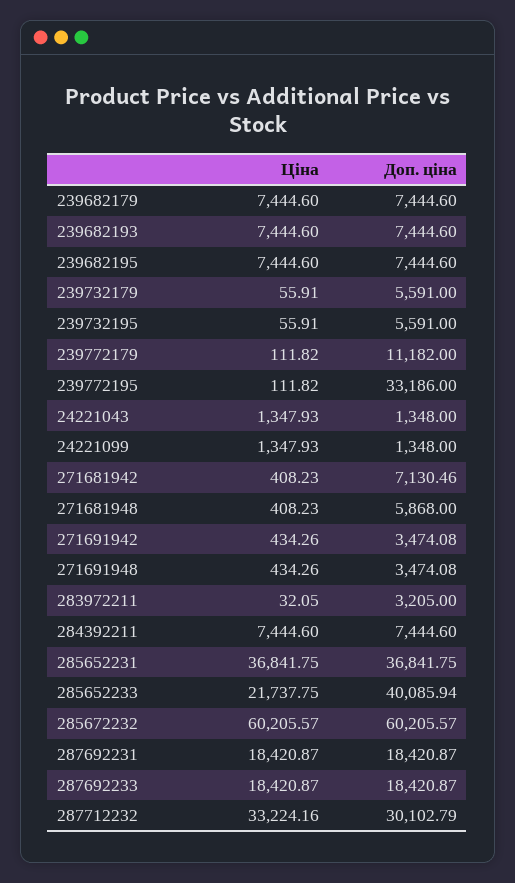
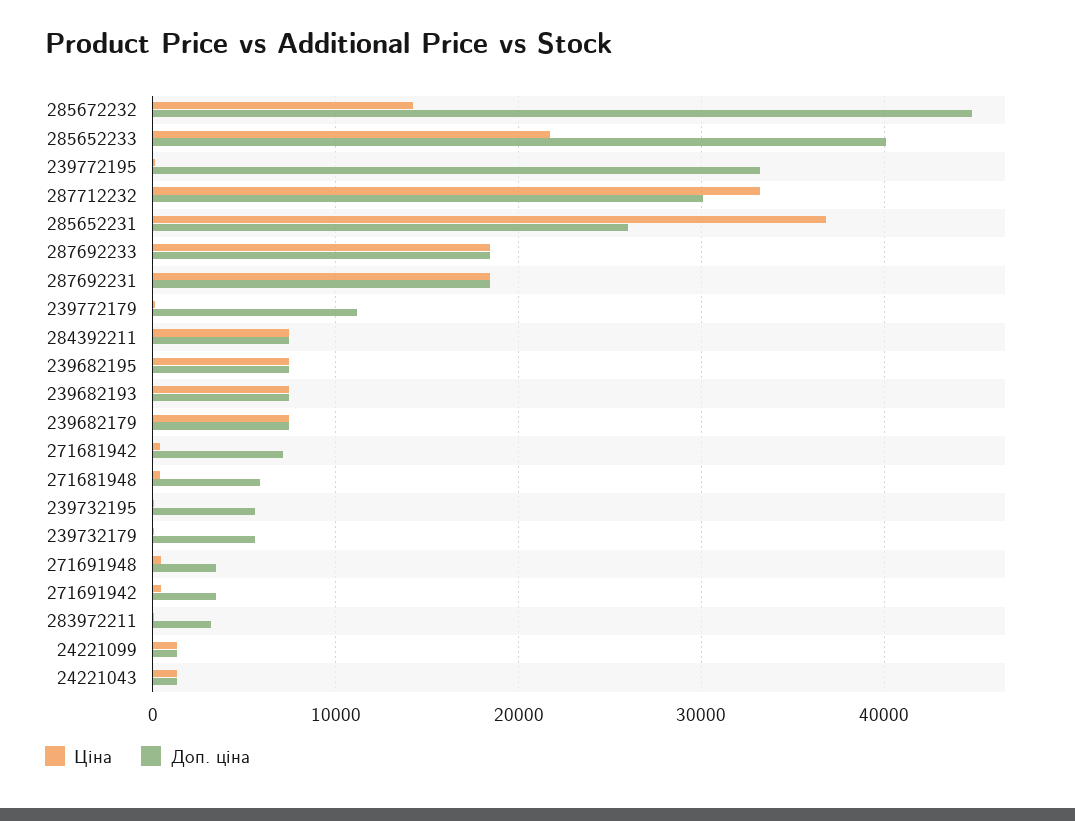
  {
    "Ціна": {
      "239682179": 7444.6,
      "239682193": 7444.6,
      "239682195": 7444.6,
      "239732179": 55.91,
      "239732195": 55.91,
      "239772179": 111.82,
      "239772195": 111.82,
      "24221043": 1347.93,
      "24221099": 1347.93,
      "271681942": 408.23,
      "271681948": 408.23,
      "271691942": 434.26,
      "271691948": 434.26,
      "283972211": 32.05,
      "284392211": 7444.6,
      "285652231": 36841.75,
      "285652233": 21737.75,
-     "285672232": 60205.57,
+     "285672232": 14000,
      "287692231": 18420.87,
      "287692233": 18420.87,
      "287712232": 33224.16
    },
    "Доп. ціна": {
      "239682179": 7444.6,
      "239682193": 7444.6,
      "239682195": 7444.6,
      "239732179": 5591,
      "239732195": 5591,
      "239772179": 11182,
      "239772195": 33186,
      "24221043": 1348,
      "24221099": 1348,
      "271681942": 7130.46,
      "271681948": 5868,
      "271691942": 3474.08,
      "271691948": 3474.08,
      "283972211": 3205,
      "284392211": 7444.6,
-     "285652231": 36841.75,
+     "285652231": 26000,
      "285652233": 40085.94,
-     "285672232": 60205.57,
+     "285672232": 45000,
      "287692231": 18420.87,
      "287692233": 18420.87,
      "287712232": 30102.79
    }
  }

